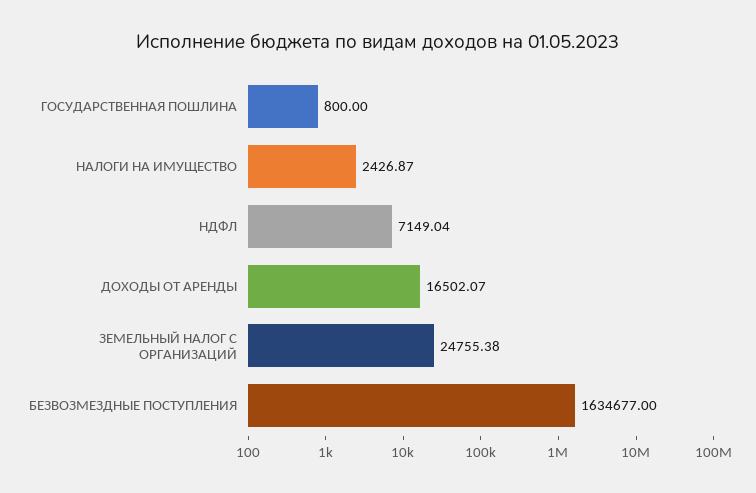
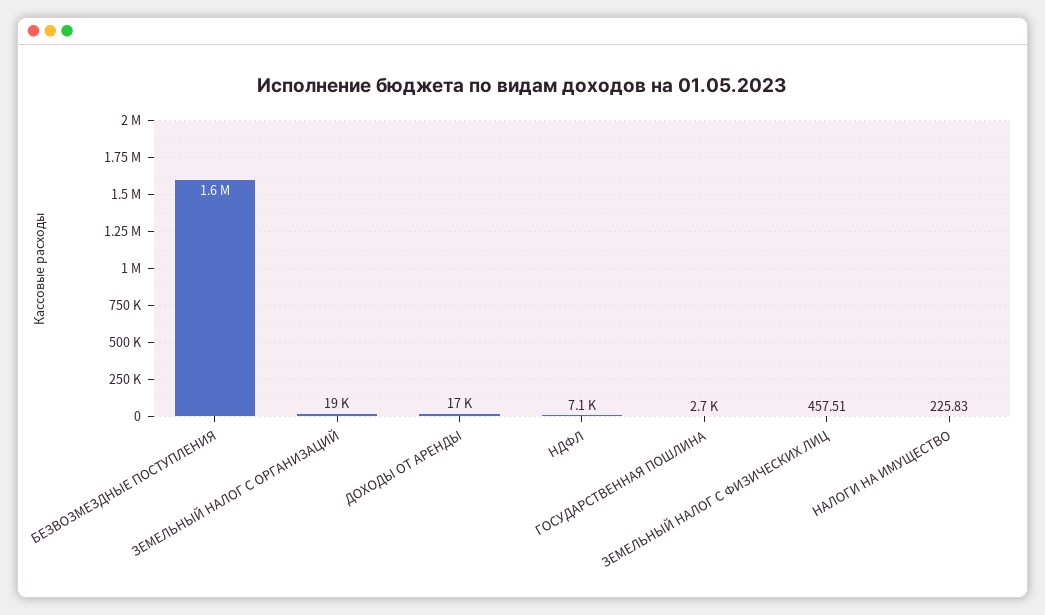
  {
-   "ГОСУДАРСТВЕННАЯ ПОШЛИНА": 800,
+   "ГОСУДАРСТВЕННАЯ ПОШЛИНА": 2700,
-   "НАЛОГИ НА ИМУЩЕСТВО": 2426.87,
+   "НАЛОГИ НА ИМУЩЕСТВО": 225.83,
    "НДФЛ": 7149.04,
    "ДОХОДЫ ОТ АРЕНДЫ": 16502.07,
-   "ЗЕМЕЛЬНЫЙ НАЛОГ С ОРГАНИЗАЦИЙ": 24755.38,
+   "ЗЕМЕЛЬНЫЙ НАЛОГ С ОРГАНИЗАЦИЙ": 19000,
-   "БЕЗВОЗМЕЗДНЫЕ ПОСТУПЛЕНИЯ": 1634677
+   "БЕЗВОЗМЕЗДНЫЕ ПОСТУПЛЕНИЯ": 1634677,
+   "ЗЕМЕЛЬНЫЙ НАЛОГ С ФИЗИЧЕСКИХ ЛИЦ": 457.51
  }

